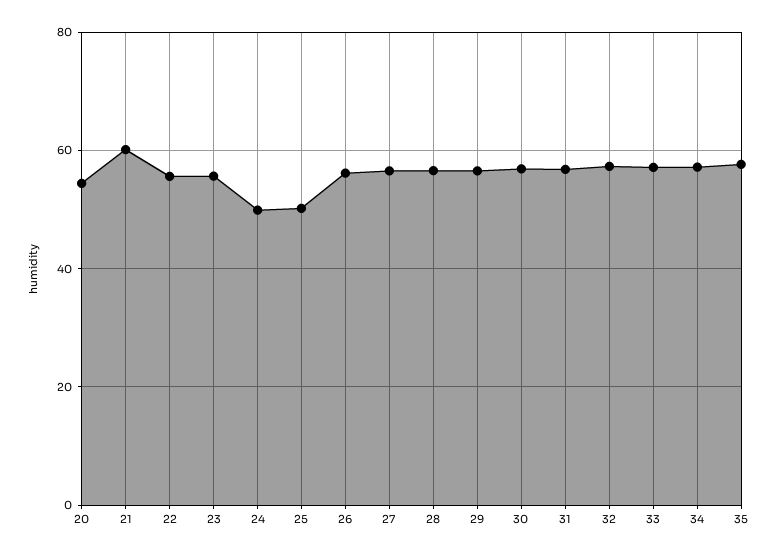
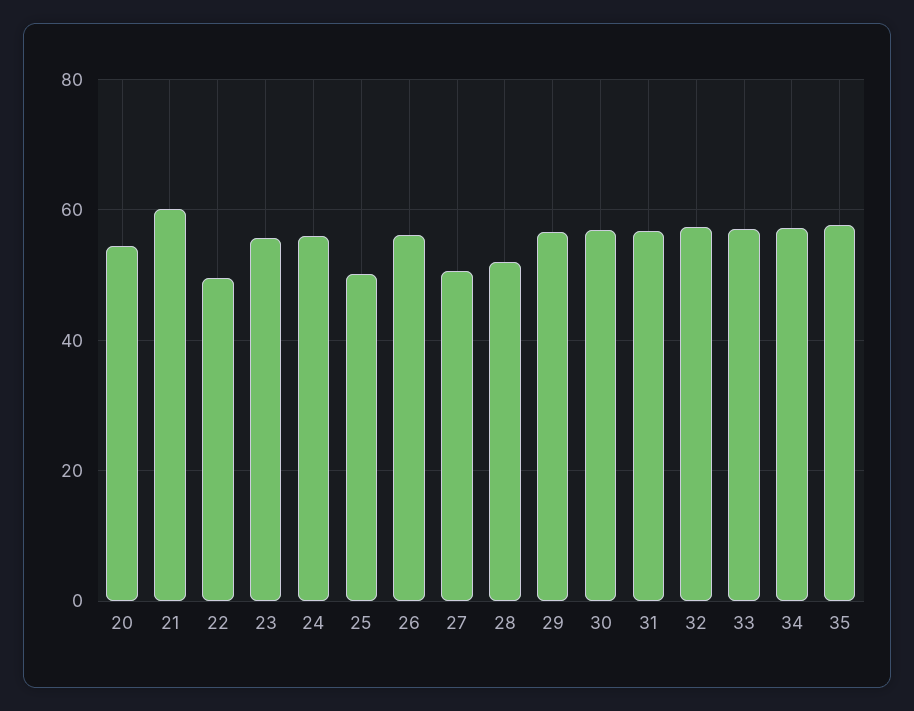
  {
    "20": 54,
    "21": 60,
-   "22": 56,
+   "22": 50,
    "23": 56,
-   "24": 50,
+   "24": 56,
    "25": 50,
    "26": 56,
-   "27": 56,
+   "27": 50,
-   "28": 56,
+   "28": 52,
    "29": 56,
    "30": 56,
    "31": 56,
    "32": 58,
    "33": 58,
    "34": 58,
    "35": 58
  }

